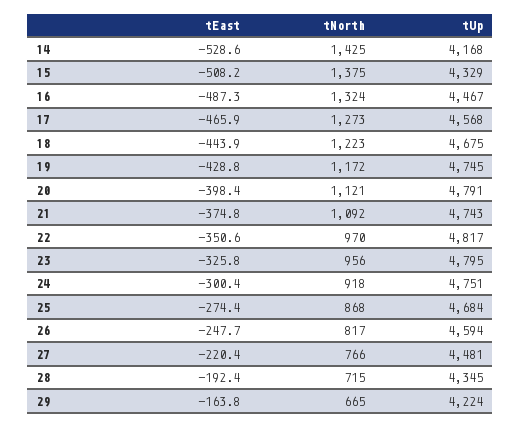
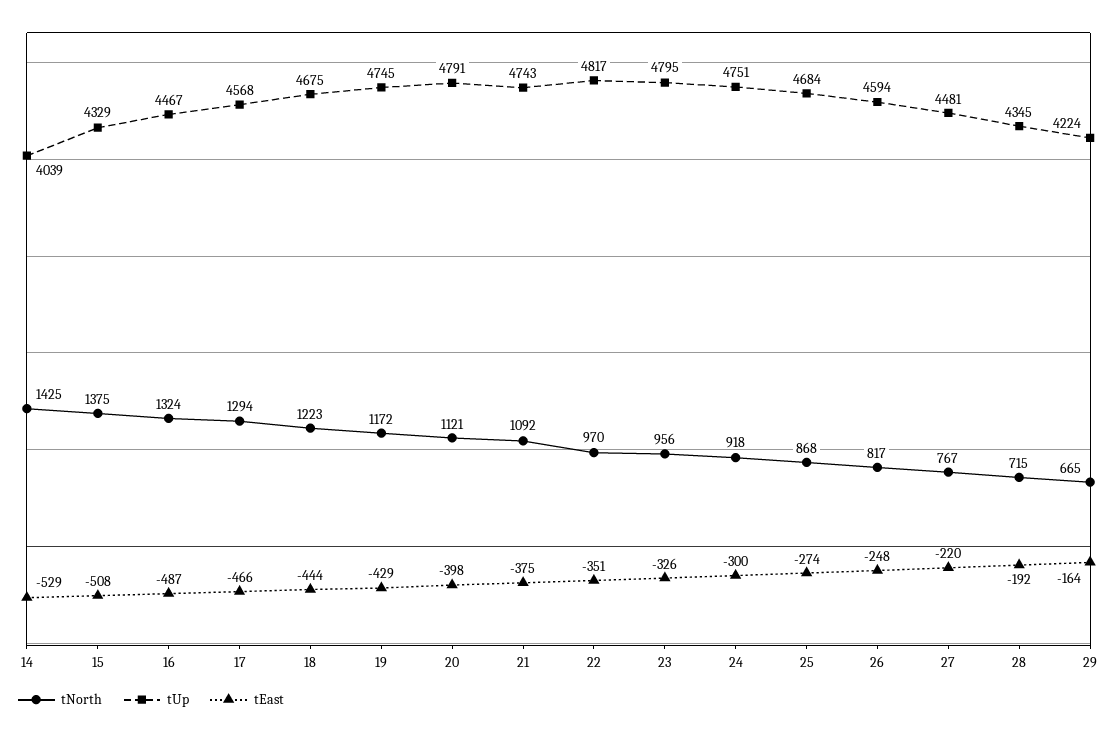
  {
    "tEast": {
      "14": -528.6,
      "15": -508.2,
      "16": -487.3,
      "17": -465.9,
      "18": -443.9,
      "19": -428.8,
      "20": -398.4,
      "21": -374.8,
      "22": -350.6,
      "23": -325.8,
      "24": -300.4,
      "25": -274.4,
      "26": -247.7,
      "27": -220.4,
      "28": -192.4,
      "29": -163.8
    },
    "tNorth": {
      "14": 1425,
      "15": 1375,
      "16": 1324,
-     "17": 1273,
+     "17": 1294,
      "18": 1223,
      "19": 1172,
      "20": 1121,
      "21": 1092,
      "22": 970,
      "23": 956,
      "24": 918,
      "25": 868,
      "26": 817,
-     "27": 766,
+     "27": 767,
      "28": 715,
      "29": 665
    },
    "tUp": {
-     "14": 4168,
+     "14": 4039,
      "15": 4329,
      "16": 4467,
      "17": 4568,
      "18": 4675,
      "19": 4745,
      "20": 4791,
      "21": 4743,
      "22": 4817,
      "23": 4795,
      "24": 4751,
      "25": 4684,
      "26": 4594,
      "27": 4481,
      "28": 4345,
      "29": 4224
    }
  }

